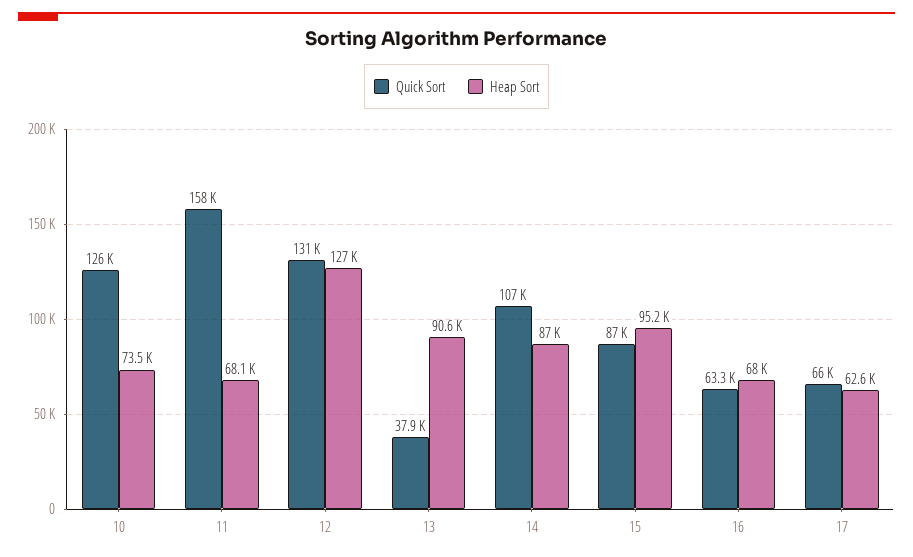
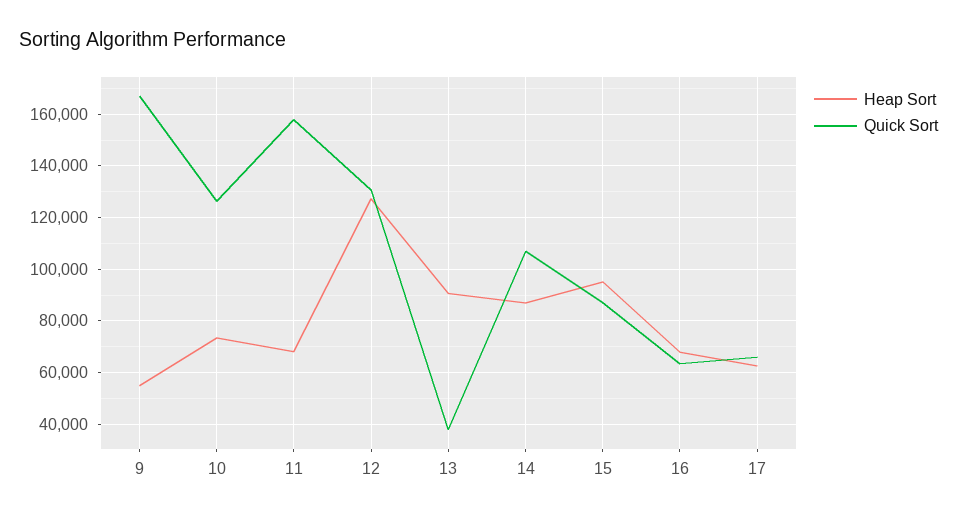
  {
    "Quick Sort": {
      "10": 126000,
      "11": 158000,
      "12": 131000,
      "13": 37900,
      "14": 107000,
      "15": 87000,
      "16": 63300,
-     "17": 66000
+     "17": 66000,
+     "9": 167500
    },
    "Heap Sort": {
      "10": 73500,
      "11": 68100,
      "12": 127000,
      "13": 90600,
      "14": 87000,
      "15": 95200,
      "16": 68000,
-     "17": 62600
+     "17": 62600,
+     "9": 55000
    }
  }

